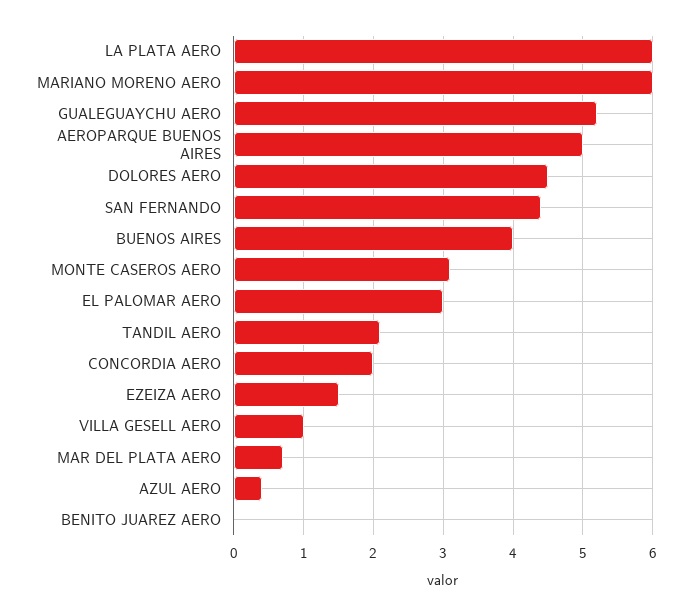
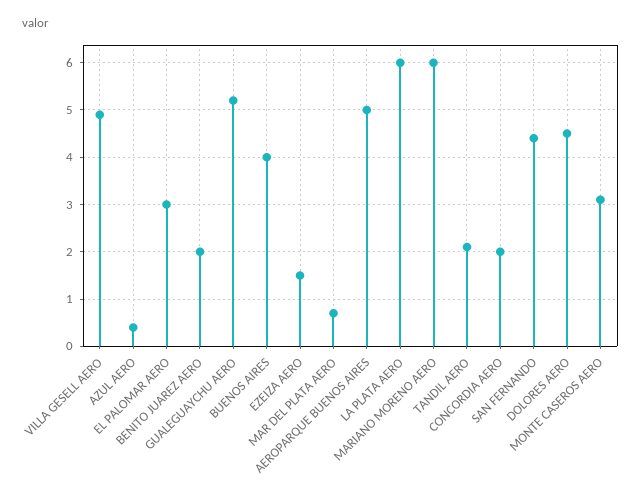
  {
    "LA PLATA AERO": 6,
    "MARIANO MORENO AERO": 6,
    "GUALEGUAYCHU AERO": 5.2,
    "AEROPARQUE BUENOS AIRES": 5,
    "DOLORES AERO": 4.5,
    "SAN FERNANDO": 4.4,
    "BUENOS AIRES": 4,
    "MONTE CASEROS AERO": 3.1,
    "EL PALOMAR AERO": 3,
    "TANDIL AERO": 2.1,
    "CONCORDIA AERO": 2,
    "EZEIZA AERO": 1.5,
-   "VILLA GESELL AERO": 1,
+   "VILLA GESELL AERO": 5,
    "MAR DEL PLATA AERO": 0.7,
    "AZUL AERO": 0.4,
-   "BENITO JUAREZ AERO": 0
+   "BENITO JUAREZ AERO": 2
  }

